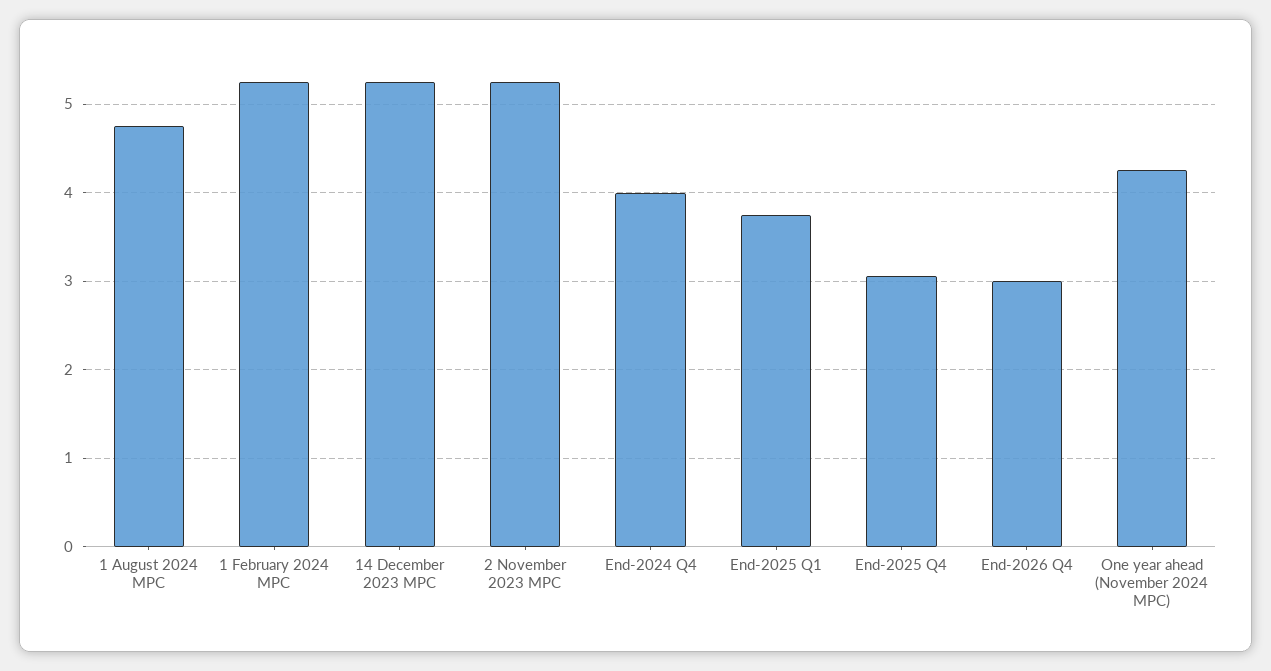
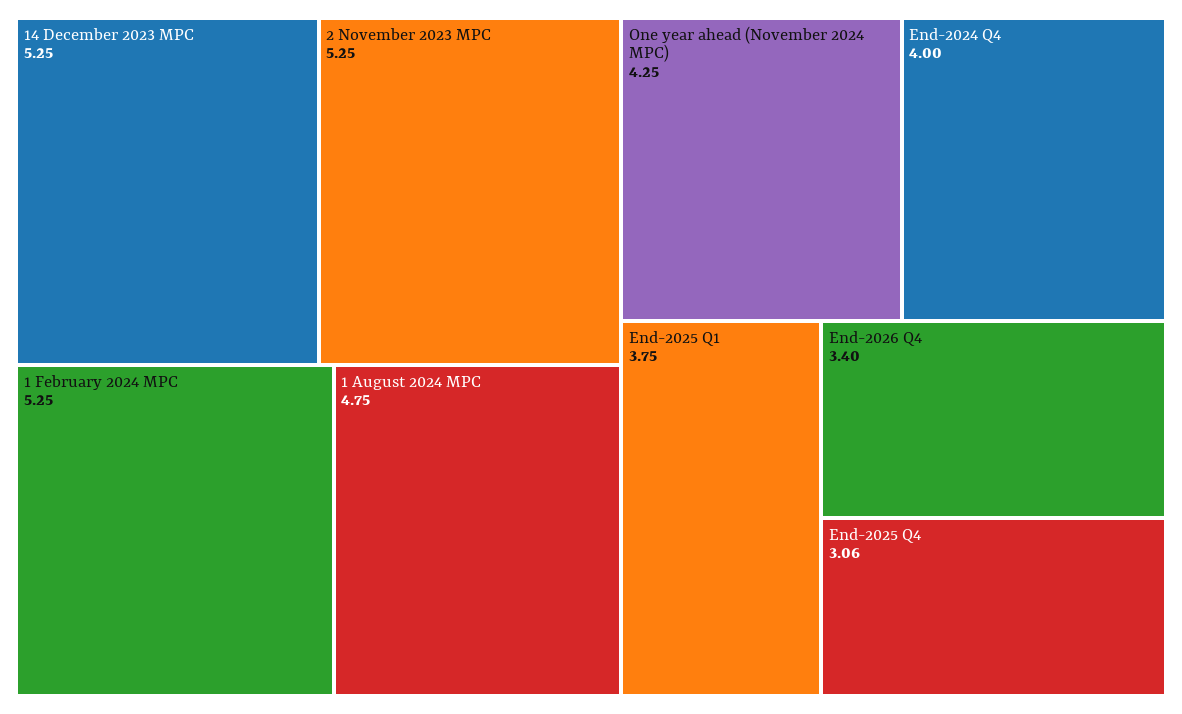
  {
    "1 August 2024 MPC": 4.75,
    "1 February 2024 MPC": 5.25,
    "14 December 2023 MPC": 5.25,
    "2 November 2023 MPC": 5.25,
    "End-2024 Q4": 4,
    "End-2025 Q1": 3.75,
    "End-2025 Q4": 3.06,
-   "End-2026 Q4": 3,
+   "End-2026 Q4": 3.4,
    "One year ahead (November 2024 MPC)": 4.25
  }

